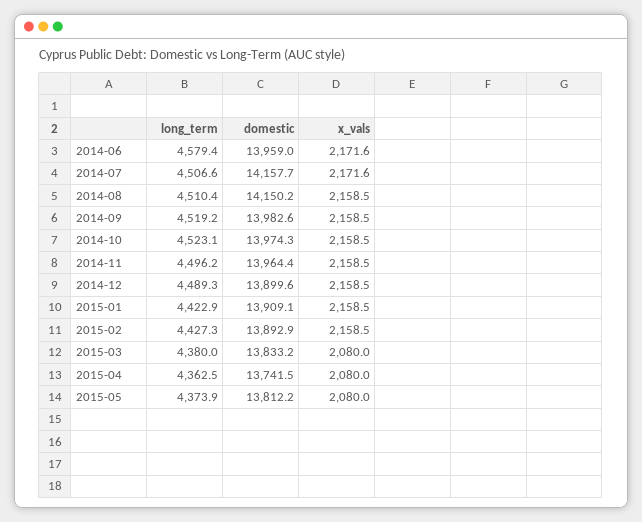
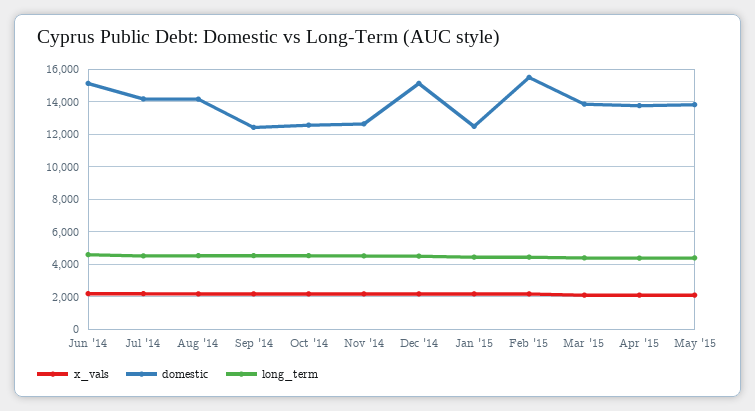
  {
    "long_term": {
      "2014-06": 4579.4,
      "2014-07": 4506.6,
      "2014-08": 4510.4,
      "2014-09": 4519.2,
      "2014-10": 4523.1,
      "2014-11": 4496.2,
      "2014-12": 4489.3,
      "2015-01": 4422.9,
      "2015-02": 4427.3,
      "2015-03": 4380,
      "2015-04": 4362.5,
      "2015-05": 4373.9
    },
    "domestic": {
-     "2014-06": 13959,
+     "2014-06": 15000,
      "2014-07": 14157.7,
      "2014-08": 14150.2,
-     "2014-09": 13982.6,
+     "2014-09": 12500,
-     "2014-10": 13974.3,
+     "2014-10": 12500,
-     "2014-11": 13964.4,
+     "2014-11": 12500,
-     "2014-12": 13899.6,
+     "2014-12": 15000,
-     "2015-01": 13909.1,
+     "2015-01": 12500,
-     "2015-02": 13892.9,
+     "2015-02": 15500,
      "2015-03": 13833.2,
      "2015-04": 13741.5,
      "2015-05": 13812.2
    },
    "x_vals": {
      "2014-06": 2171.6,
      "2014-07": 2171.6,
      "2014-08": 2158.5,
      "2014-09": 2158.5,
      "2014-10": 2158.5,
      "2014-11": 2158.5,
      "2014-12": 2158.5,
      "2015-01": 2158.5,
      "2015-02": 2158.5,
      "2015-03": 2080,
      "2015-04": 2080,
      "2015-05": 2080
    }
  }

